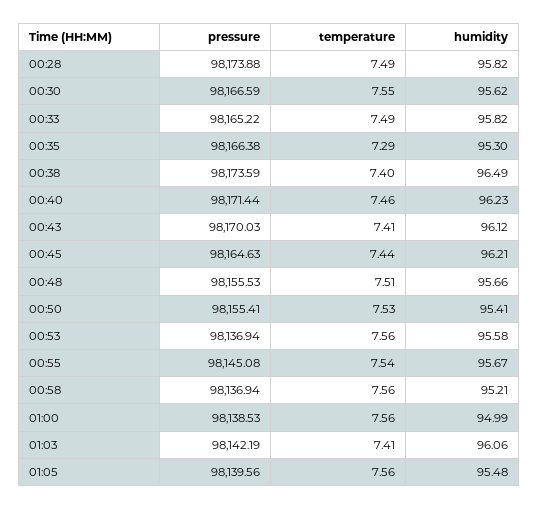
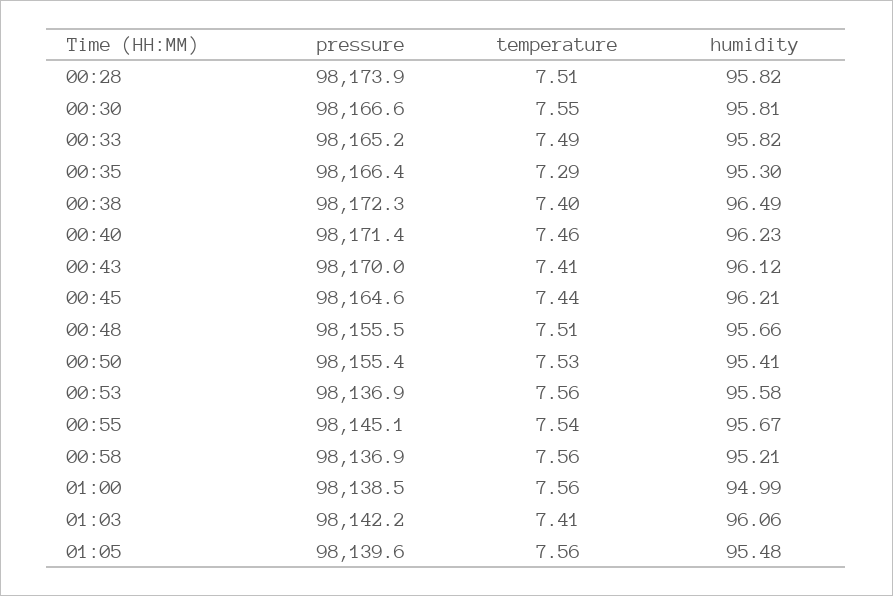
  {
    "pressure": {
      "00:28": 98173.88,
      "00:30": 98166.59,
      "00:33": 98165.22,
      "00:35": 98166.38,
-     "00:38": 98173.59,
+     "00:38": 98172.3,
      "00:40": 98171.44,
      "00:43": 98170.03,
      "00:45": 98164.63,
      "00:48": 98155.53,
      "00:50": 98155.41,
      "00:53": 98136.94,
      "00:55": 98145.08,
      "00:58": 98136.94,
      "01:00": 98138.53,
      "01:03": 98142.19,
      "01:05": 98139.56
    },
    "temperature": {
-     "00:28": 7.49,
+     "00:28": 7.51,
      "00:30": 7.55,
      "00:33": 7.49,
      "00:35": 7.29,
      "00:38": 7.4,
      "00:40": 7.46,
      "00:43": 7.41,
      "00:45": 7.44,
      "00:48": 7.51,
      "00:50": 7.53,
      "00:53": 7.56,
      "00:55": 7.54,
      "00:58": 7.56,
      "01:00": 7.56,
      "01:03": 7.41,
      "01:05": 7.56
    },
    "humidity": {
      "00:28": 95.82,
-     "00:30": 95.62,
+     "00:30": 95.81,
      "00:33": 95.82,
      "00:35": 95.3,
      "00:38": 96.49,
      "00:40": 96.23,
      "00:43": 96.12,
      "00:45": 96.21,
      "00:48": 95.66,
      "00:50": 95.41,
      "00:53": 95.58,
      "00:55": 95.67,
      "00:58": 95.21,
      "01:00": 94.99,
      "01:03": 96.06,
      "01:05": 95.48
    }
  }

